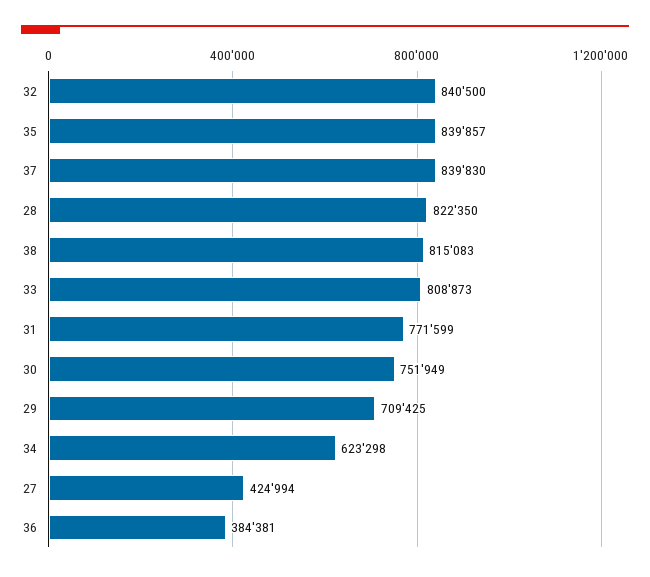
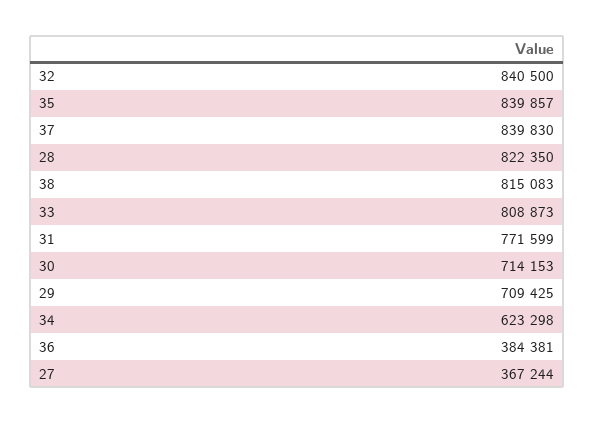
  {
    "32": 840500,
    "35": 839857,
    "37": 839830,
    "28": 822350,
    "38": 815083,
    "33": 808873,
    "31": 771599,
-   "30": 751949,
+   "30": 714153,
    "29": 709425,
    "34": 623298,
-   "27": 424994,
+   "27": 367244,
    "36": 384381
  }

